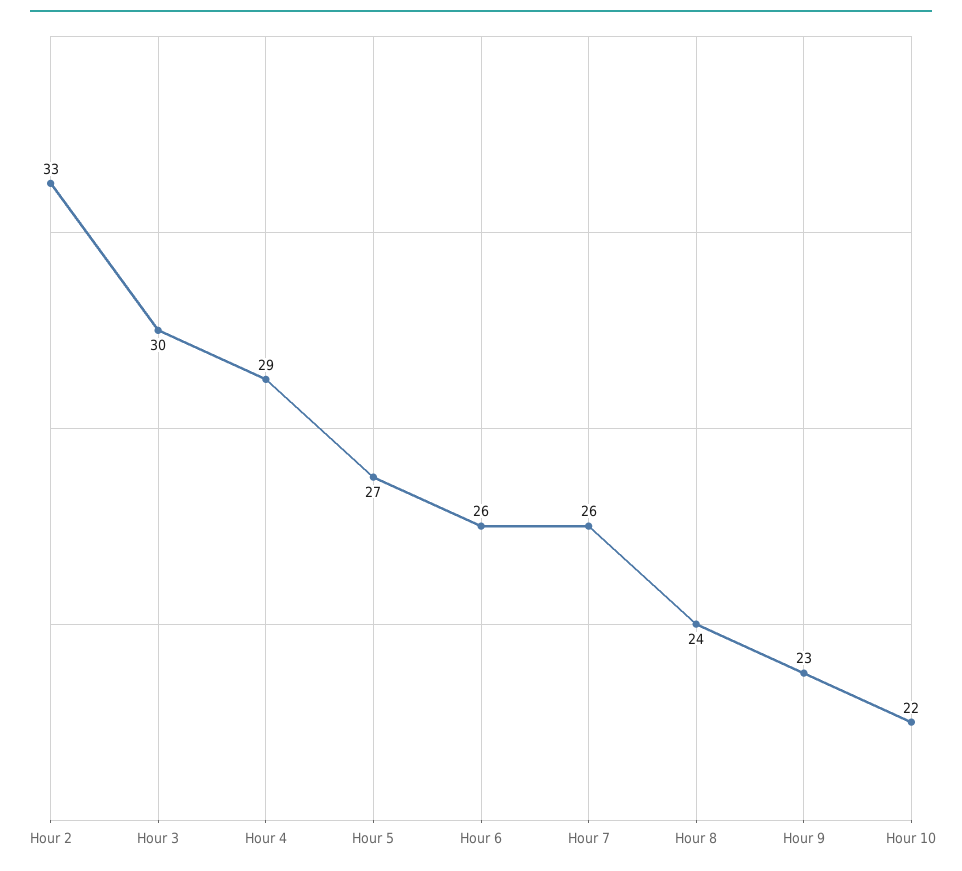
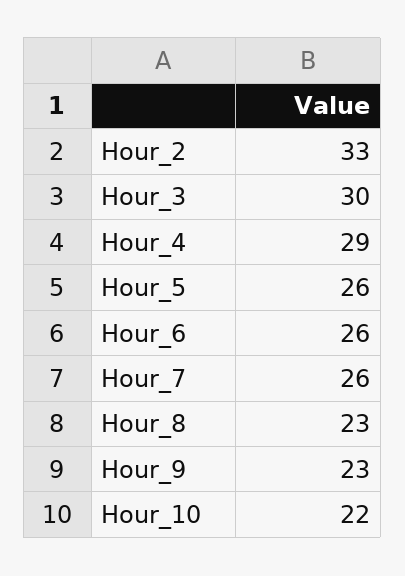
  {
    "Hour 2": 33,
    "Hour 3": 30,
    "Hour 4": 29,
-   "Hour 5": 27,
+   "Hour 5": 26,
    "Hour 6": 26,
    "Hour 7": 26,
-   "Hour 8": 24,
+   "Hour 8": 23,
    "Hour 9": 23,
    "Hour 10": 22
  }

